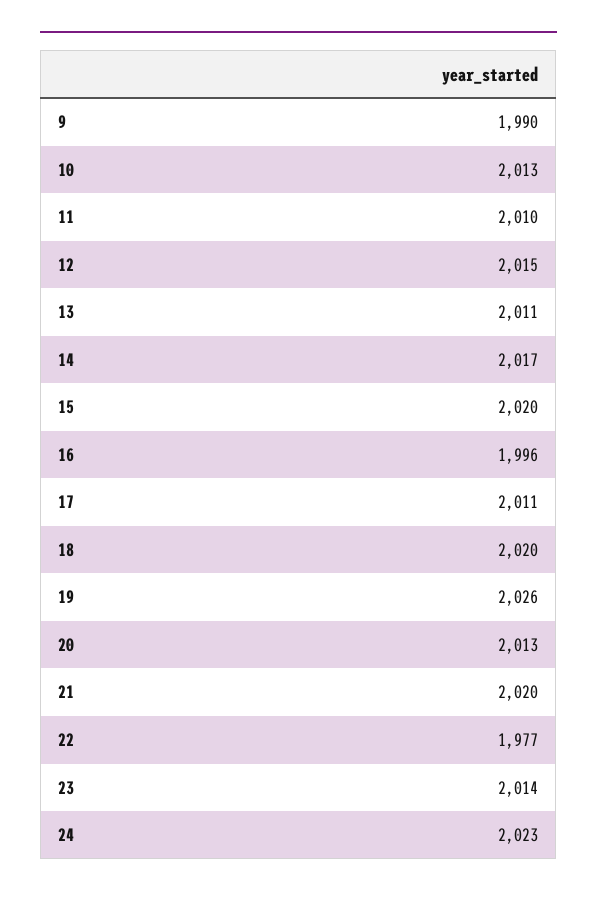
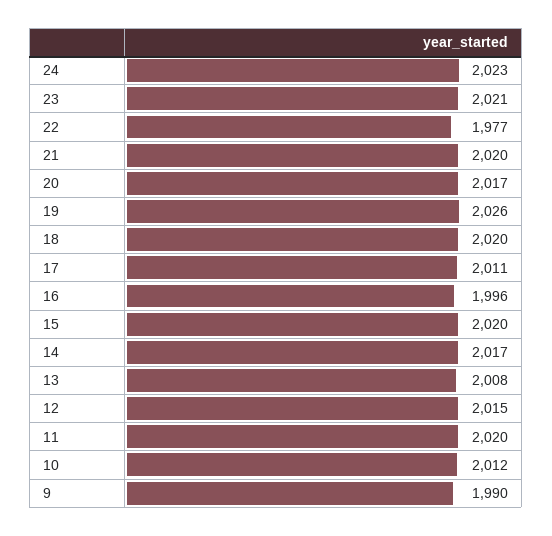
  {
    "9": 1990,
-   "10": 2013,
+   "10": 2012,
-   "11": 2010,
+   "11": 2020,
    "12": 2015,
-   "13": 2011,
+   "13": 2008,
    "14": 2017,
    "15": 2020,
    "16": 1996,
    "17": 2011,
    "18": 2020,
    "19": 2026,
-   "20": 2013,
+   "20": 2017,
    "21": 2020,
    "22": 1977,
-   "23": 2014,
+   "23": 2021,
    "24": 2023
  }

